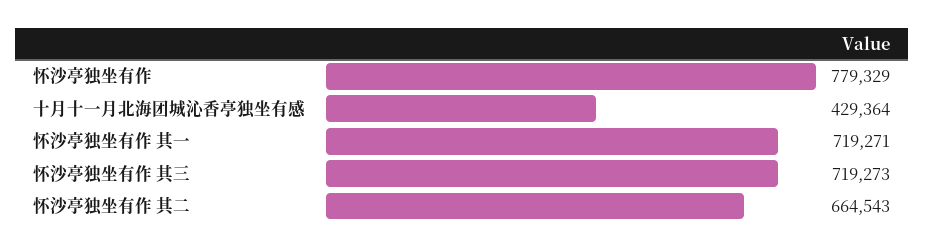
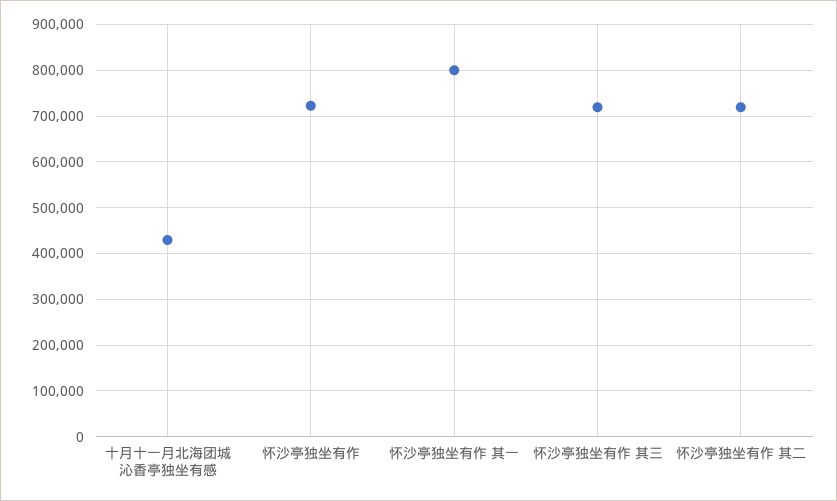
  {
-   "怀沙亭独坐有作": 779329,
+   "怀沙亭独坐有作": 720000,
    "十月十一月北海团城沁香亭独坐有感": 429364,
-   "怀沙亭独坐有作 其一": 719271,
+   "怀沙亭独坐有作 其一": 800000,
    "怀沙亭独坐有作 其三": 719273,
-   "怀沙亭独坐有作 其二": 664543
+   "怀沙亭独坐有作 其二": 720000
  }

